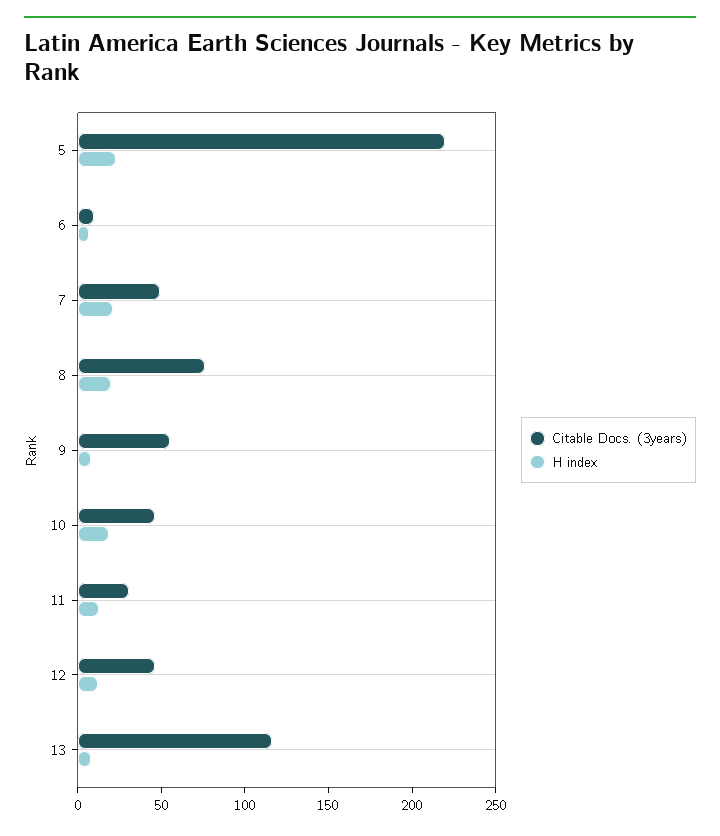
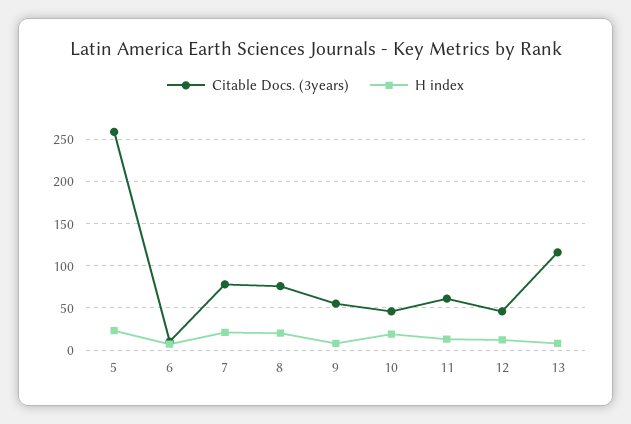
  {
    "Citable Docs. (3years)": {
-     "5": 220,
+     "5": 260,
      "6": 10,
-     "7": 50,
+     "7": 80,
      "8": 80,
      "9": 60,
      "10": 50,
-     "11": 30,
+     "11": 60,
      "12": 50,
      "13": 120
    },
    "H index": {
      "5": 20,
      "6": 10,
      "7": 20,
      "8": 20,
      "9": 10,
      "10": 20,
      "11": 10,
      "12": 10,
      "13": 10
    }
  }

